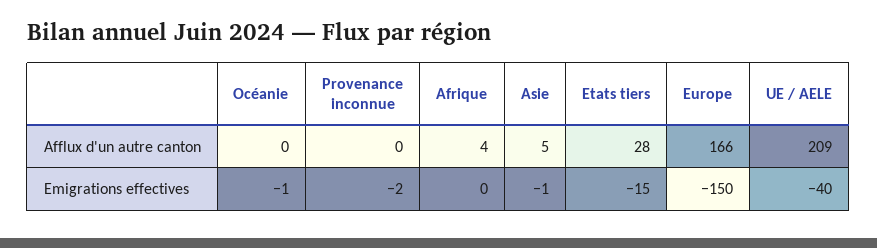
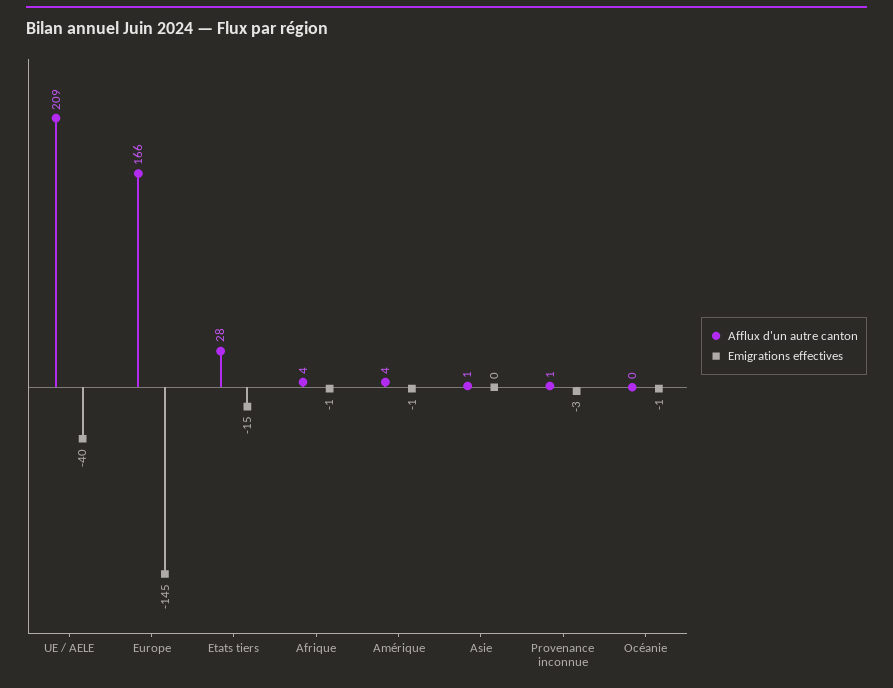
  {
    "Afflux d'un autre canton": {
      "Océanie": 0,
-     "Provenance inconnue": 0,
+     "Provenance inconnue": 1,
      "Afrique": 4,
-     "Asie": 5,
+     "Asie": 1,
      "Etats tiers": 28,
      "Europe": 166,
-     "UE / AELE": 209
+     "UE / AELE": 209,
+     "Amérique": 4
    },
    "Emigrations effectives": {
      "Océanie": -1,
-     "Provenance inconnue": -2,
+     "Provenance inconnue": -3,
-     "Afrique": 0,
+     "Afrique": -1,
-     "Asie": -1,
+     "Asie": 0,
      "Etats tiers": -15,
-     "Europe": -150,
+     "Europe": -145,
-     "UE / AELE": -40
+     "UE / AELE": -40,
+     "Amérique": -1
    }
  }

